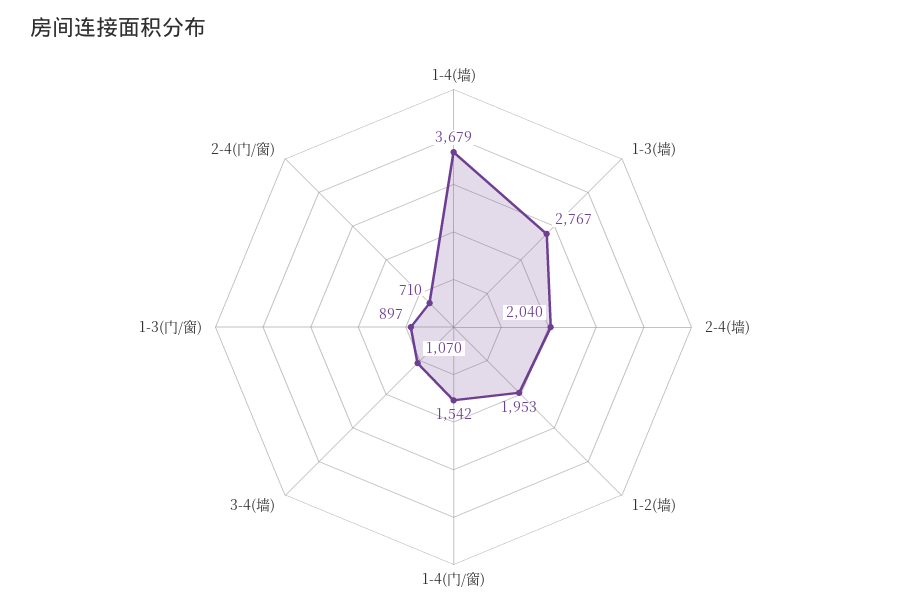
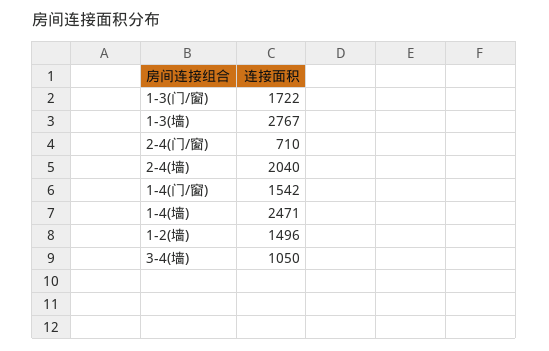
  {
-   "1-4(墙)": 3679,
+   "1-4(墙)": 2471,
    "1-3(墙)": 2767,
    "2-4(墙)": 2040,
-   "1-2(墙)": 1953,
+   "1-2(墙)": 1496,
    "1-4(门/窗)": 1542,
-   "3-4(墙)": 1070,
+   "3-4(墙)": 1050,
-   "1-3(门/窗)": 897,
+   "1-3(门/窗)": 1722,
    "2-4(门/窗)": 710
  }

